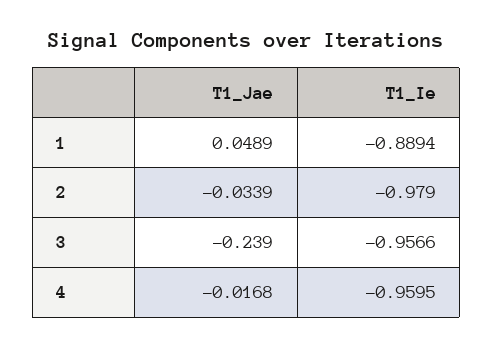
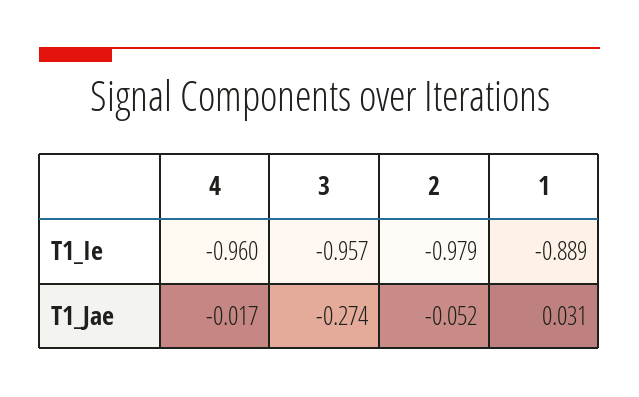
  {
    "T1_Jae": {
-     "1": 0.0489,
+     "1": 0.031,
-     "2": -0.0339,
+     "2": -0.052,
-     "3": -0.239,
+     "3": -0.274,
      "4": -0.0168
    },
    "T1_Ie": {
      "1": -0.8894,
      "2": -0.979,
      "3": -0.9566,
      "4": -0.9595
    }
  }

